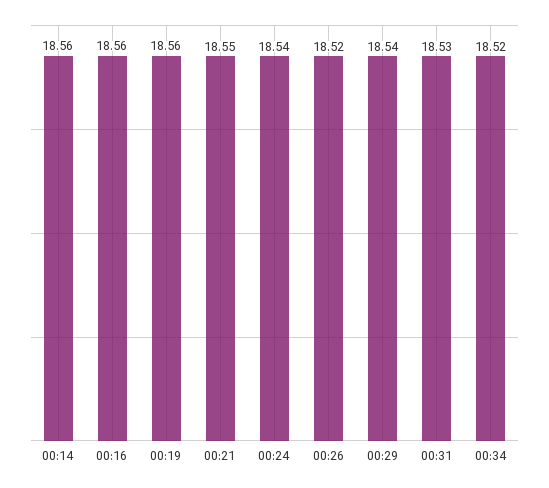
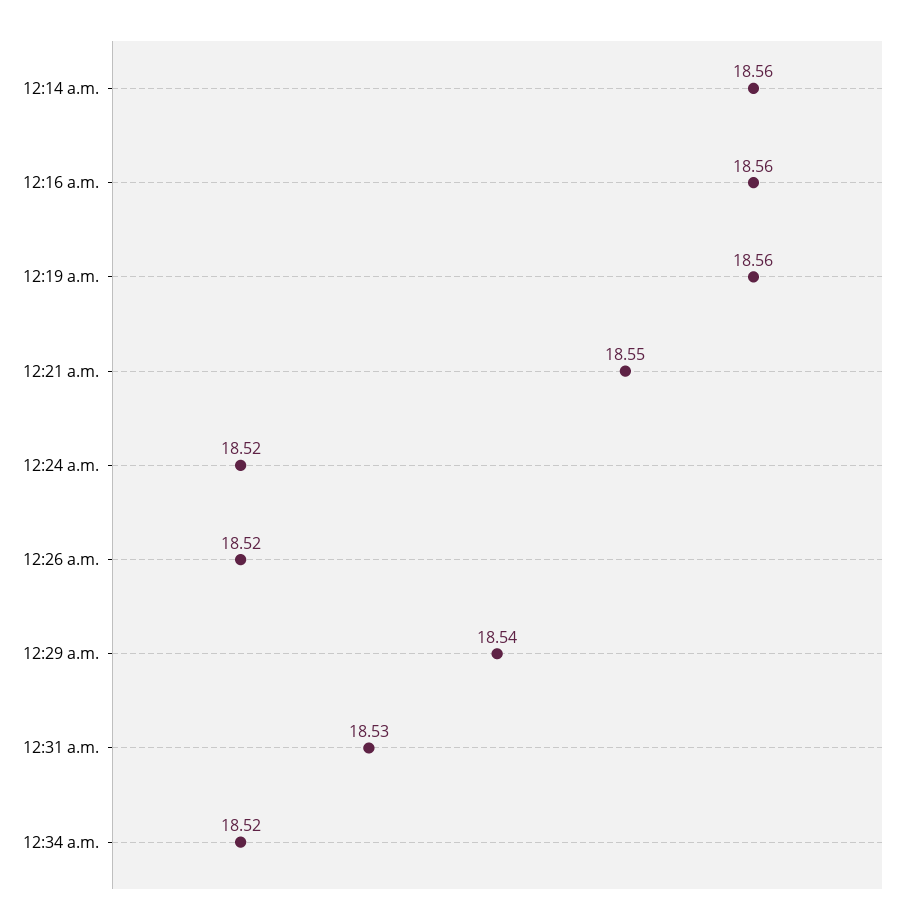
  {
    "00:14": 18.56,
    "00:16": 18.56,
    "00:19": 18.56,
    "00:21": 18.55,
-   "00:24": 18.54,
+   "00:24": 18.52,
    "00:26": 18.52,
    "00:29": 18.54,
    "00:31": 18.53,
    "00:34": 18.52
  }

